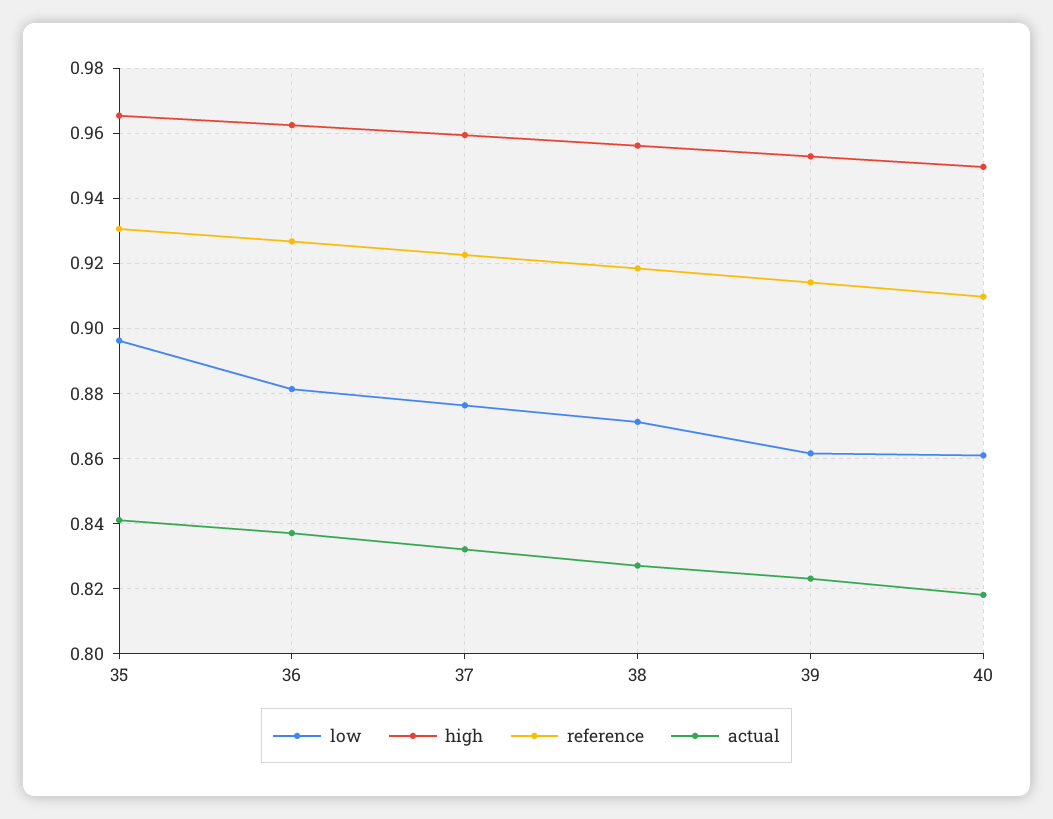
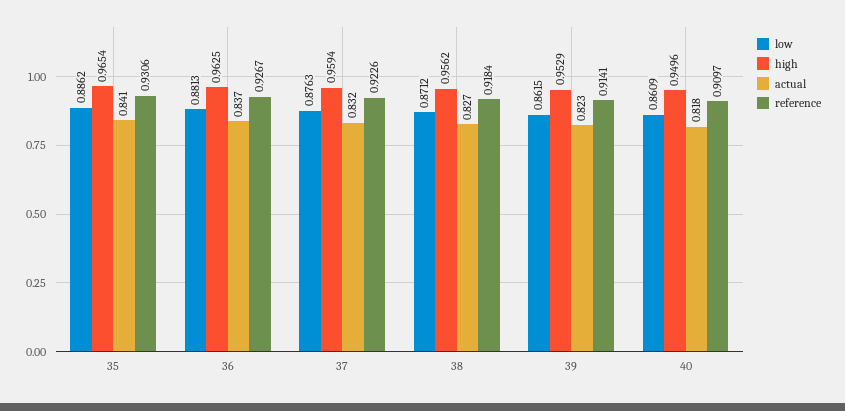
  {
    "low": {
-     "35": 0.896,
+     "35": 0.8862,
      "36": 0.8813,
      "37": 0.8763,
      "38": 0.8712,
      "39": 0.8615,
      "40": 0.8609
    },
    "high": {
      "35": 0.9654,
      "36": 0.9625,
      "37": 0.9594,
      "38": 0.9562,
      "39": 0.9529,
      "40": 0.9496
    },
    "reference": {
      "35": 0.9306,
      "36": 0.9267,
      "37": 0.9226,
      "38": 0.9184,
      "39": 0.9141,
      "40": 0.9097
    },
    "actual": {
      "35": 0.841,
      "36": 0.837,
      "37": 0.832,
      "38": 0.827,
      "39": 0.823,
      "40": 0.818
    }
  }

